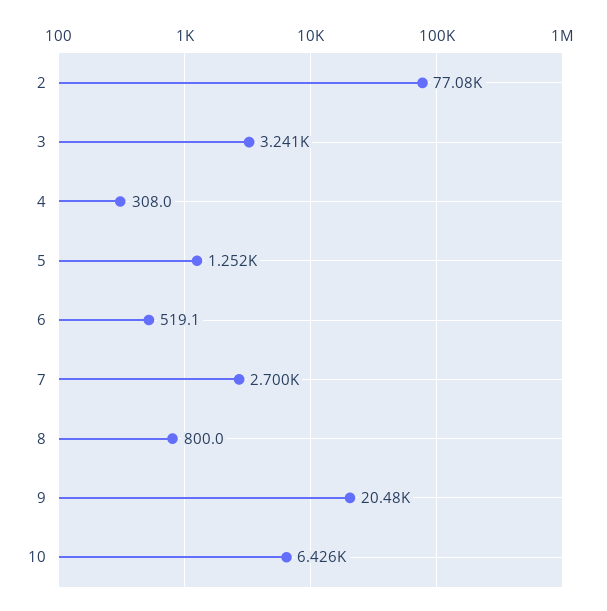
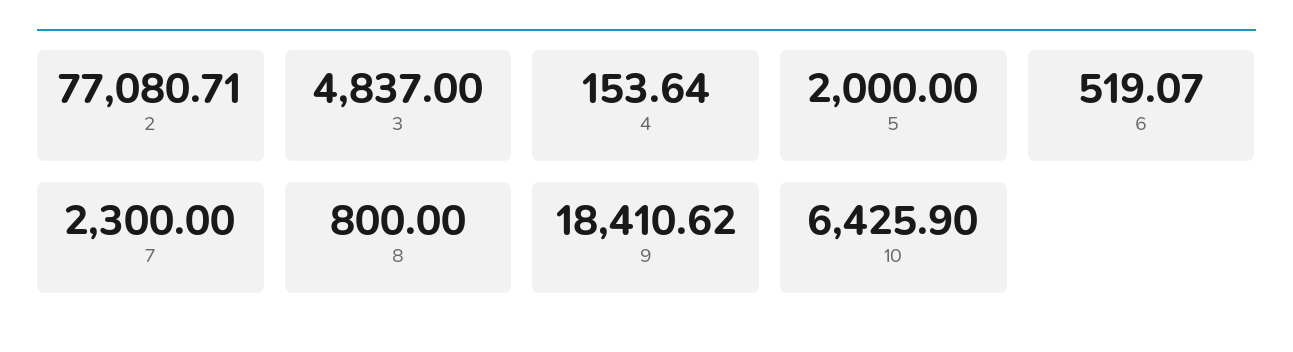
  {
    "2": 77080.71,
-   "3": 3241,
+   "3": 4837,
-   "4": 308,
+   "4": 153.64,
-   "5": 1252,
+   "5": 2000,
    "6": 519.07,
-   "7": 2700,
+   "7": 2300,
    "8": 800,
-   "9": 20480,
+   "9": 18410.62,
    "10": 6425.9
  }

